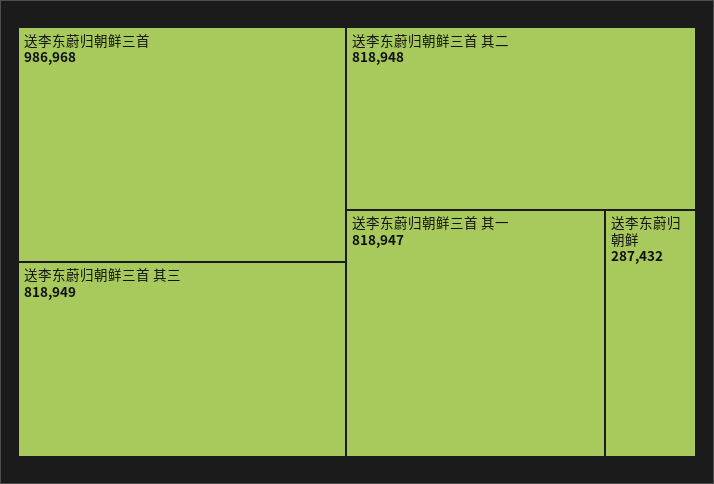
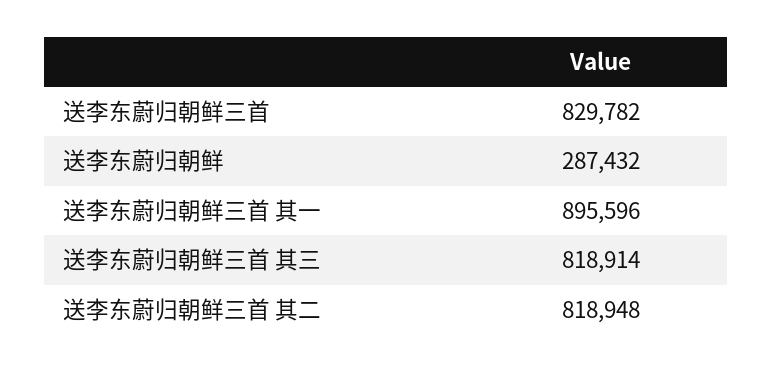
  {
-   "送李东蔚归朝鲜三首": 986968,
+   "送李东蔚归朝鲜三首": 829782,
-   "送李东蔚归朝鲜三首 其三": 818949,
+   "送李东蔚归朝鲜三首 其三": 818914,
    "送李东蔚归朝鲜三首 其二": 818948,
-   "送李东蔚归朝鲜三首 其一": 818947,
+   "送李东蔚归朝鲜三首 其一": 895596,
    "送李东蔚归朝鲜": 287432
  }

